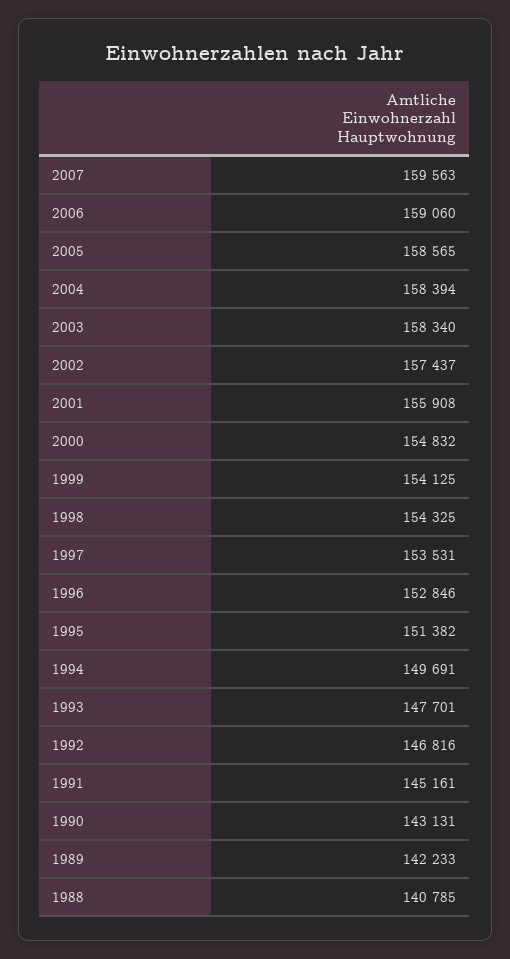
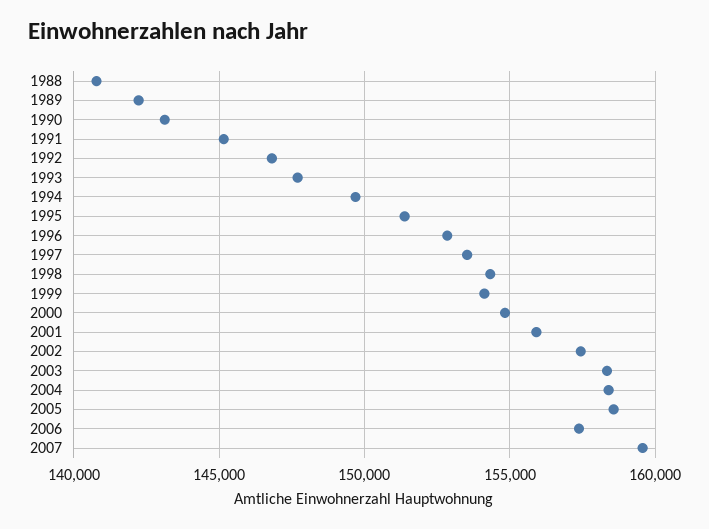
  {
    "2007": 159563,
-   "2006": 159060,
+   "2006": 157500,
    "2005": 158565,
    "2004": 158394,
    "2003": 158340,
    "2002": 157437,
    "2001": 155908,
    "2000": 154832,
    "1999": 154125,
    "1998": 154325,
    "1997": 153531,
    "1996": 152846,
    "1995": 151382,
    "1994": 149691,
    "1993": 147701,
    "1992": 146816,
    "1991": 145161,
    "1990": 143131,
    "1989": 142233,
    "1988": 140785
  }

